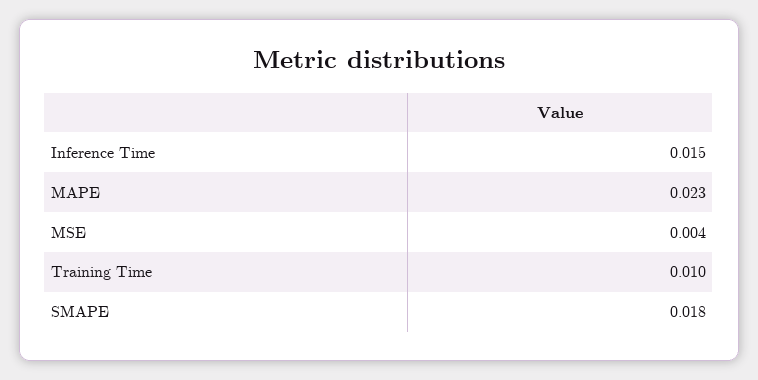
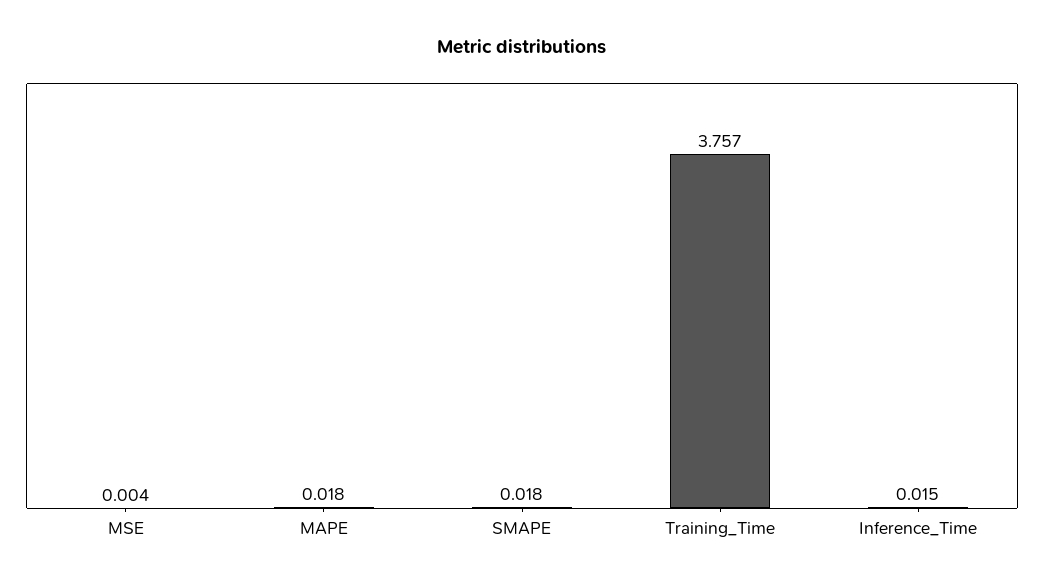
  {
    "Inference Time": 0.015,
-   "MAPE": 0.023,
+   "MAPE": 0.018,
    "MSE": 0.004,
-   "Training Time": 0.01,
+   "Training Time": 3.757,
    "SMAPE": 0.018
  }

